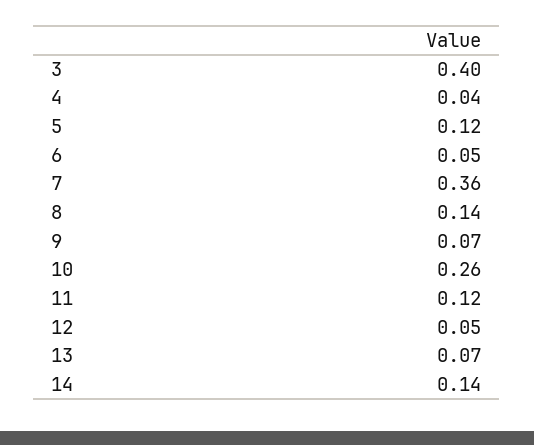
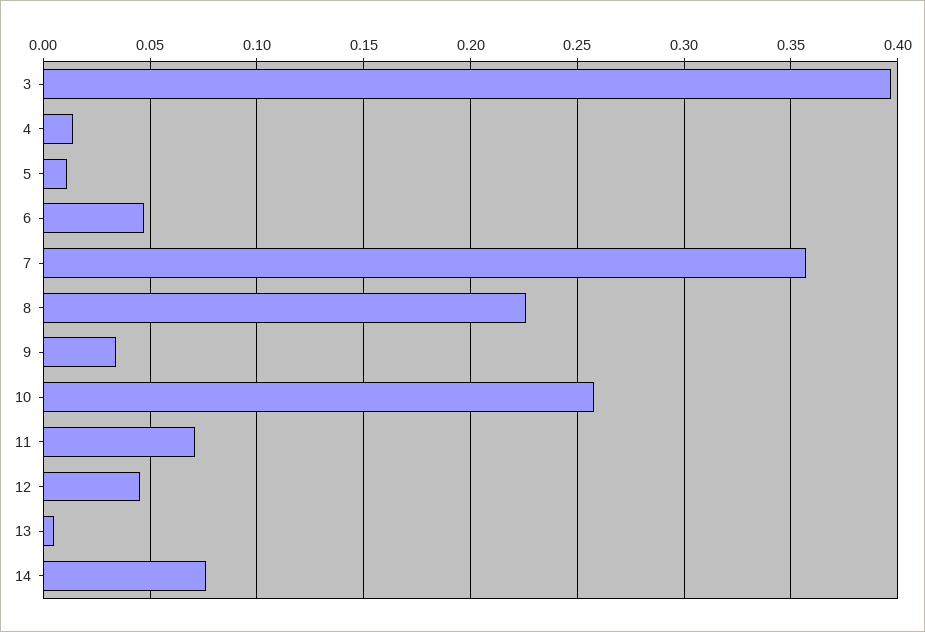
  {
    "3": 0.4,
-   "4": 0.04,
+   "4": 0.015,
-   "5": 0.12,
+   "5": 0.01,
    "6": 0.05,
    "7": 0.36,
-   "8": 0.14,
+   "8": 0.225,
-   "9": 0.07,
+   "9": 0.035,
    "10": 0.26,
-   "11": 0.12,
+   "11": 0.07,
    "12": 0.05,
-   "13": 0.07,
+   "13": 0.005,
-   "14": 0.14
+   "14": 0.075
  }

